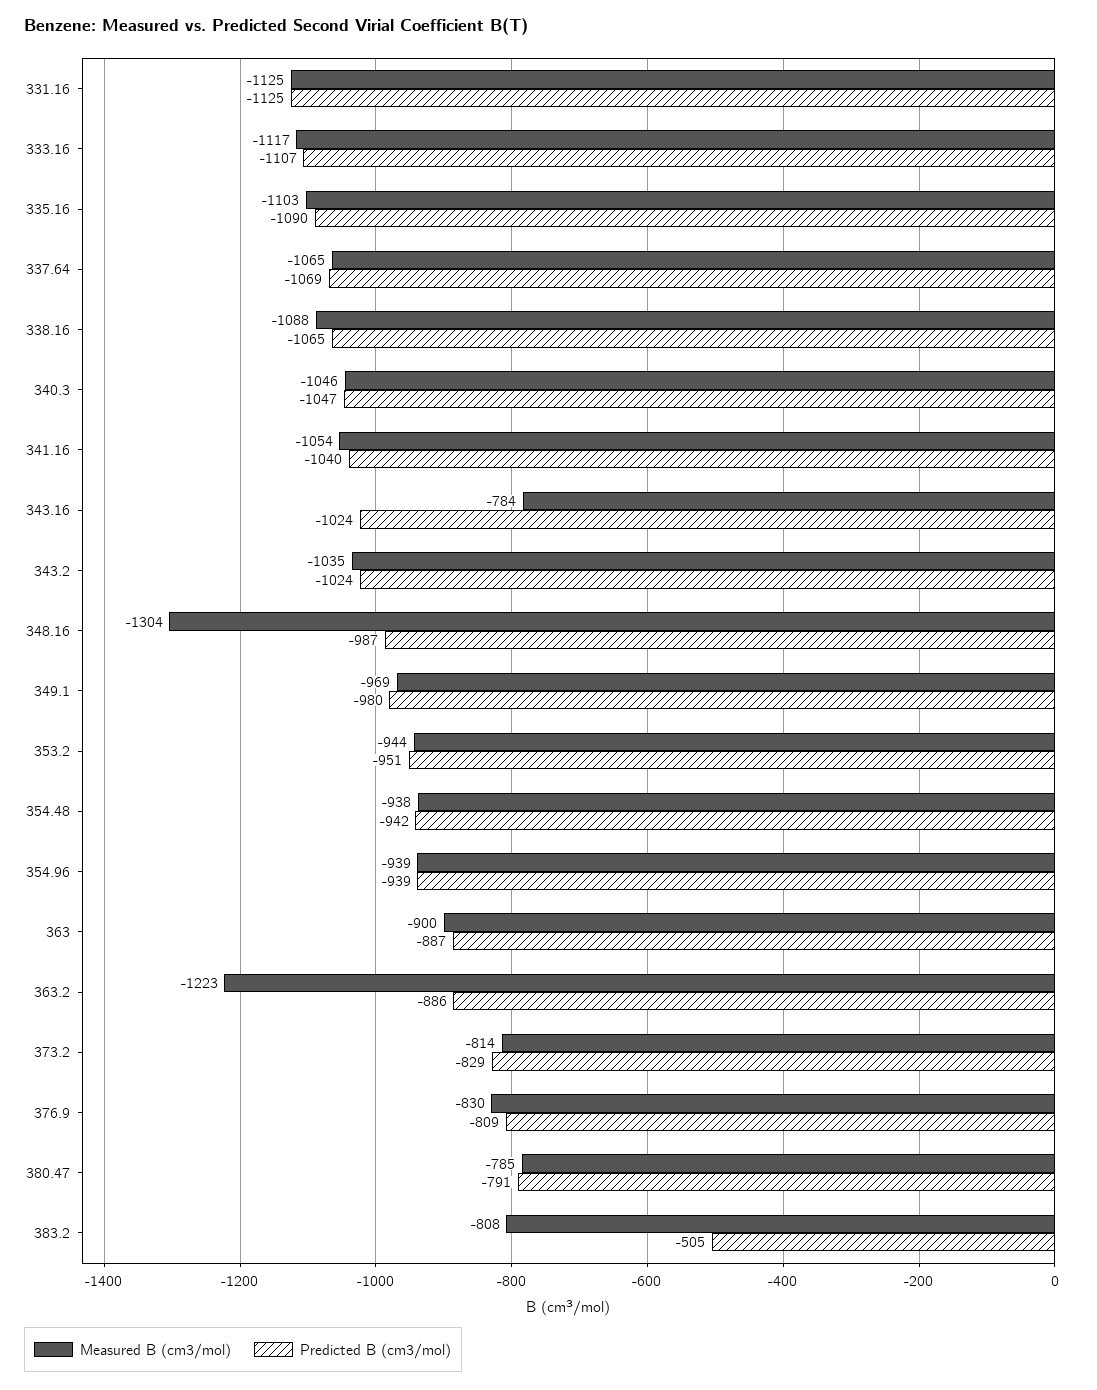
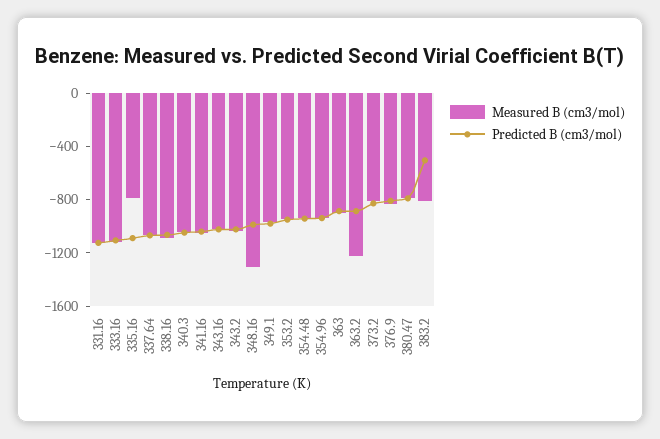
  {
    "Measured B (cm3/mol)": {
      "331.16": -1125,
      "333.16": -1117,
-     "335.16": -1103,
+     "335.16": -800,
      "337.64": -1065,
      "338.16": -1088,
      "340.3": -1046,
      "341.16": -1054,
-     "343.16": -784,
+     "343.16": -1000,
      "343.2": -1035,
      "348.16": -1304,
      "349.1": -969,
      "353.2": -944,
      "354.48": -938,
      "354.96": -939,
      "363": -900,
      "363.2": -1223,
      "373.2": -814,
      "376.9": -830,
      "380.47": -785,
      "383.2": -808
    },
    "Predicted B (cm3/mol)": {
      "331.16": -1125,
      "333.16": -1107,
      "335.16": -1090,
      "337.64": -1069,
      "338.16": -1065,
      "340.3": -1047,
      "341.16": -1040,
      "343.16": -1024,
      "343.2": -1024,
      "348.16": -987,
      "349.1": -980,
      "353.2": -951,
      "354.48": -942,
      "354.96": -939,
      "363": -887,
      "363.2": -886,
      "373.2": -829,
      "376.9": -809,
      "380.47": -791,
      "383.2": -505
    }
  }

